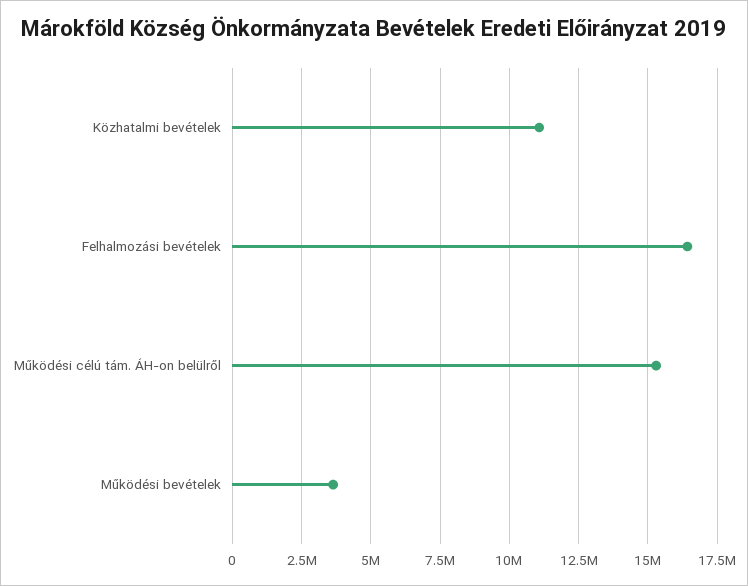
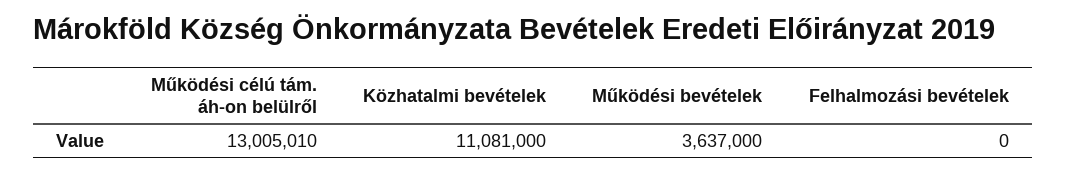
  {
    "Közhatalmi bevételek": 11081000,
-   "Felhalmozási bevételek": 16500000,
+   "Felhalmozási bevételek": 0,
-   "Működési célú tám. ÁH-on belülről": 15250000,
+   "Működési célú tám. ÁH-on belülről": 13005010,
    "Működési bevételek": 3637000
  }

